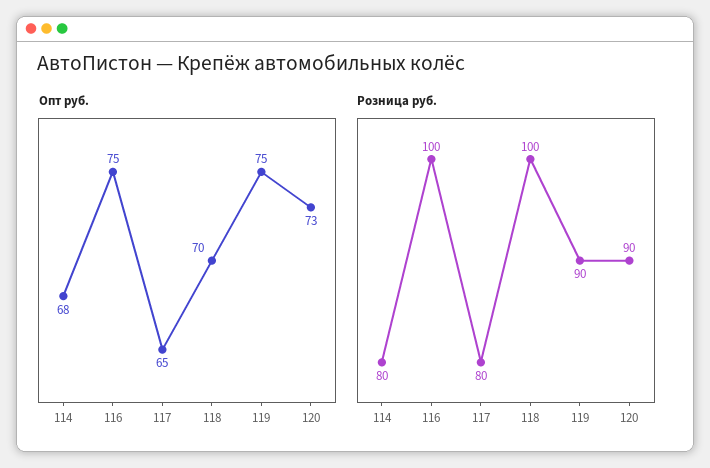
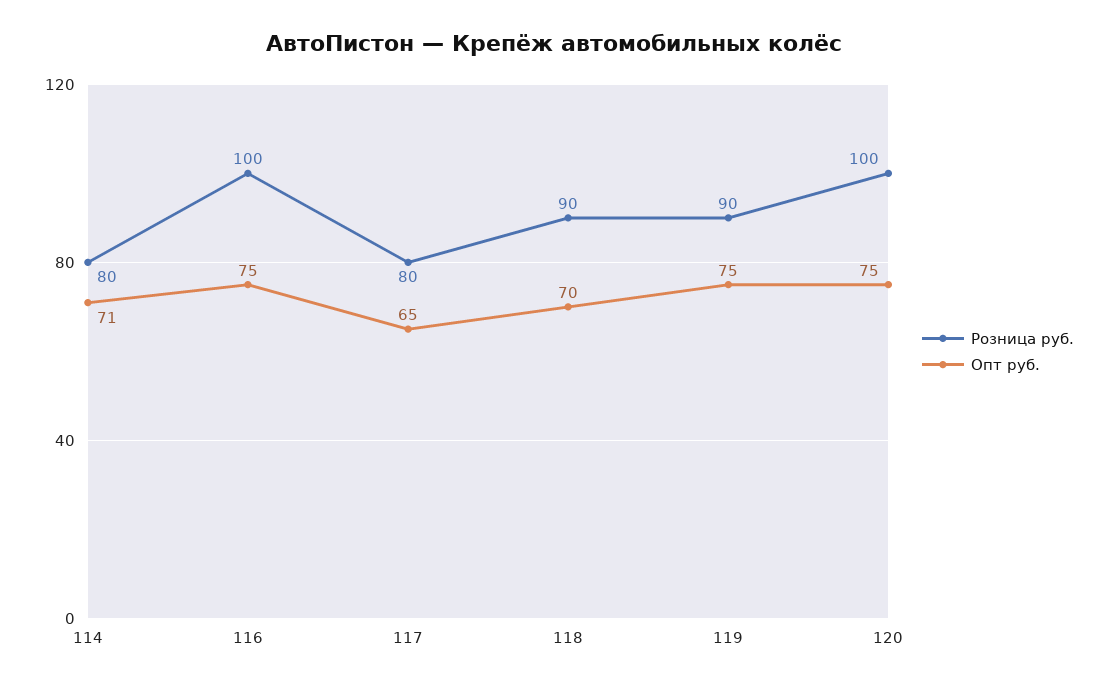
  {
    "Опт руб.": {
-     "114": 68,
+     "114": 71,
      "116": 75,
      "117": 65,
      "118": 70,
      "119": 75,
-     "120": 73
+     "120": 75
    },
    "Розница руб.": {
      "114": 80,
      "116": 100,
      "117": 80,
-     "118": 100,
+     "118": 90,
      "119": 90,
-     "120": 90
+     "120": 100
    }
  }

